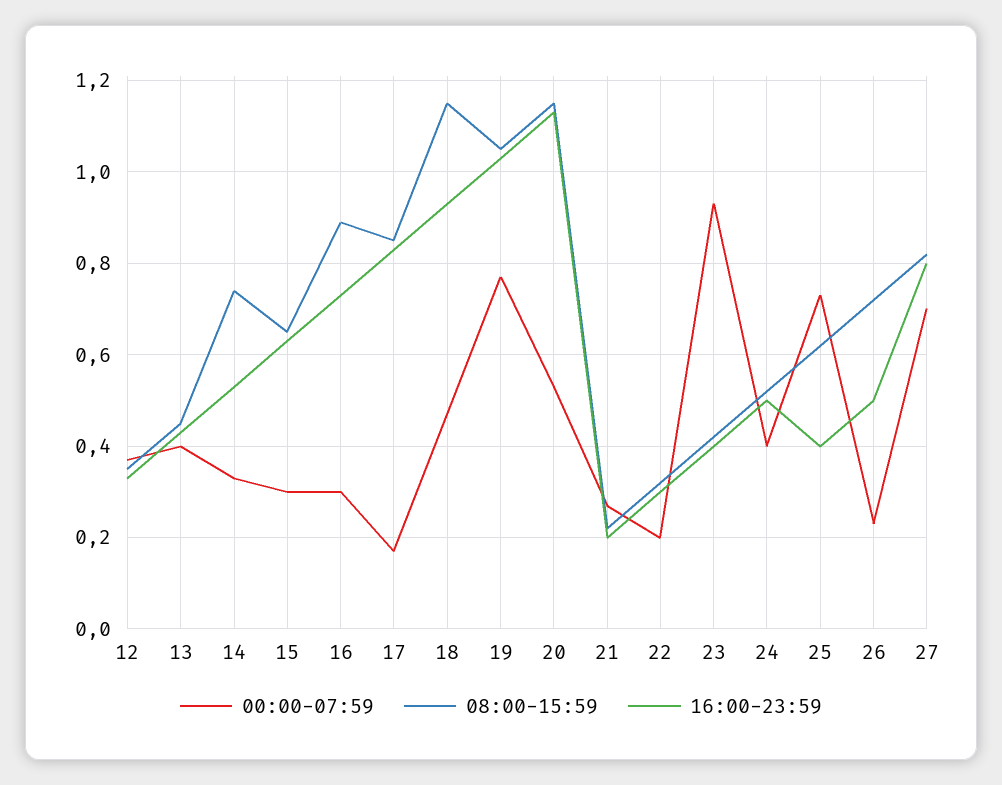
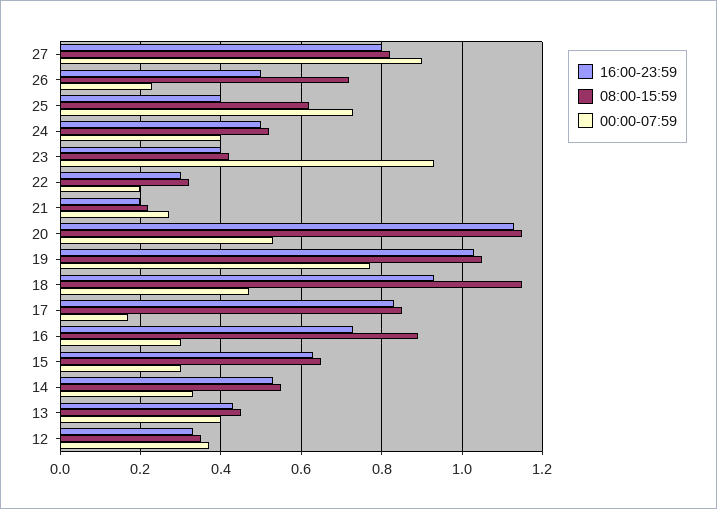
  {
    "00:00-07:59": {
      "12": 0.35,
      "13": 0.4,
      "14": 0.35,
      "15": 0.3,
      "16": 0.3,
      "17": 0.15,
      "18": 0.45,
      "19": 0.75,
      "20": 0.55,
      "21": 0.25,
      "22": 0.2,
      "23": 0.95,
      "24": 0.4,
      "25": 0.75,
      "26": 0.25,
-     "27": 0.7
+     "27": 0.9
    },
    "08:00-15:59": {
      "12": 0.35,
      "13": 0.45,
-     "14": 0.75,
+     "14": 0.55,
      "15": 0.65,
      "16": 0.9,
      "17": 0.85,
      "18": 1.15,
      "19": 1.05,
      "20": 1.15,
      "21": 0.2,
      "22": 0.3,
      "23": 0.4,
      "24": 0.5,
      "25": 0.6,
      "26": 0.7,
      "27": 0.8
    },
    "16:00-23:59": {
      "12": 0.35,
      "13": 0.45,
      "14": 0.55,
      "15": 0.65,
      "16": 0.75,
      "17": 0.85,
      "18": 0.95,
      "19": 1.05,
      "20": 1.15,
      "21": 0.2,
      "22": 0.3,
      "23": 0.4,
      "24": 0.5,
      "25": 0.4,
      "26": 0.5,
      "27": 0.8
    }
  }

